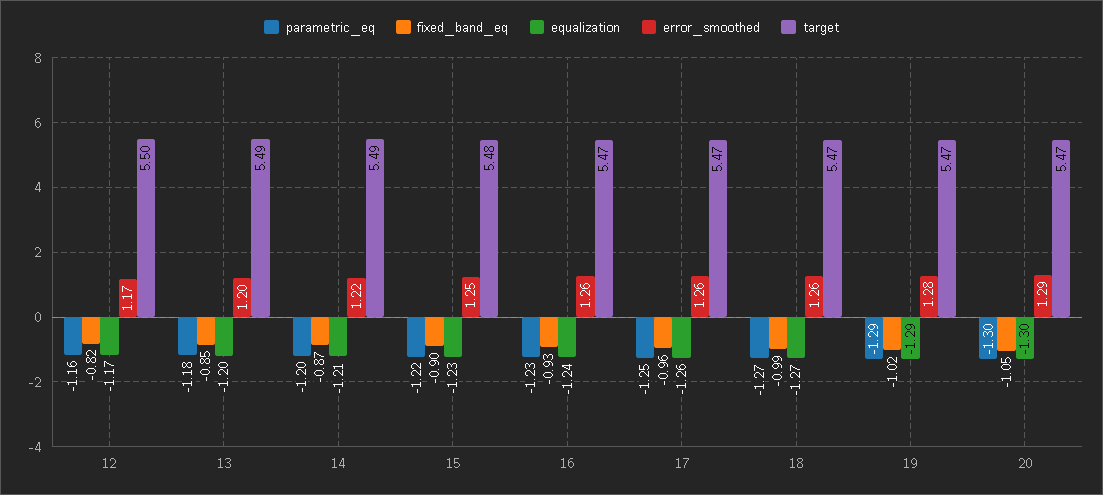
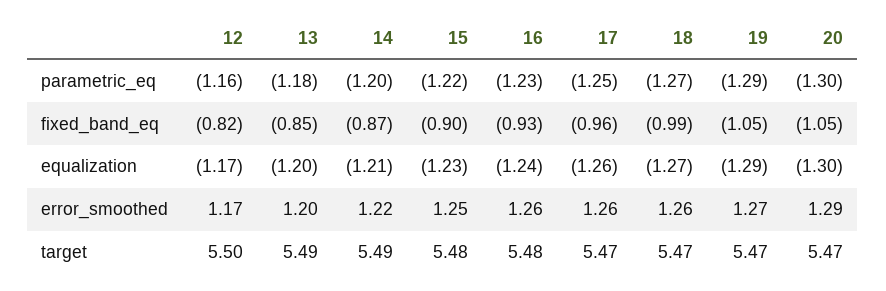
  {
    "parametric_eq": {
      "12": -1.16,
      "13": -1.18,
      "14": -1.2,
      "15": -1.22,
      "16": -1.23,
      "17": -1.25,
      "18": -1.27,
      "19": -1.29,
      "20": -1.3
    },
    "fixed_band_eq": {
      "12": -0.82,
      "13": -0.85,
      "14": -0.87,
      "15": -0.9,
      "16": -0.93,
      "17": -0.96,
      "18": -0.99,
-     "19": -1.02,
+     "19": -1.05,
      "20": -1.05
    },
    "equalization": {
      "12": -1.17,
      "13": -1.2,
      "14": -1.21,
      "15": -1.23,
      "16": -1.24,
      "17": -1.26,
      "18": -1.27,
      "19": -1.29,
      "20": -1.3
    },
    "error_smoothed": {
      "12": 1.17,
      "13": 1.2,
      "14": 1.22,
      "15": 1.25,
      "16": 1.26,
      "17": 1.26,
      "18": 1.26,
-     "19": 1.28,
+     "19": 1.27,
      "20": 1.29
    },
    "target": {
      "12": 5.5,
      "13": 5.49,
      "14": 5.49,
      "15": 5.48,
-     "16": 5.47,
+     "16": 5.48,
      "17": 5.47,
      "18": 5.47,
      "19": 5.47,
      "20": 5.47
    }
  }

